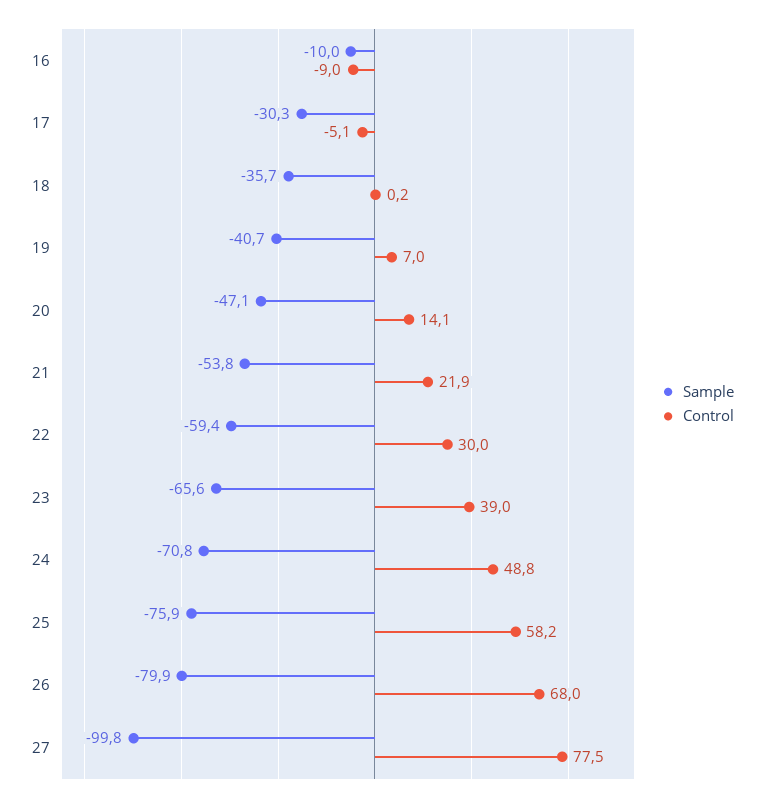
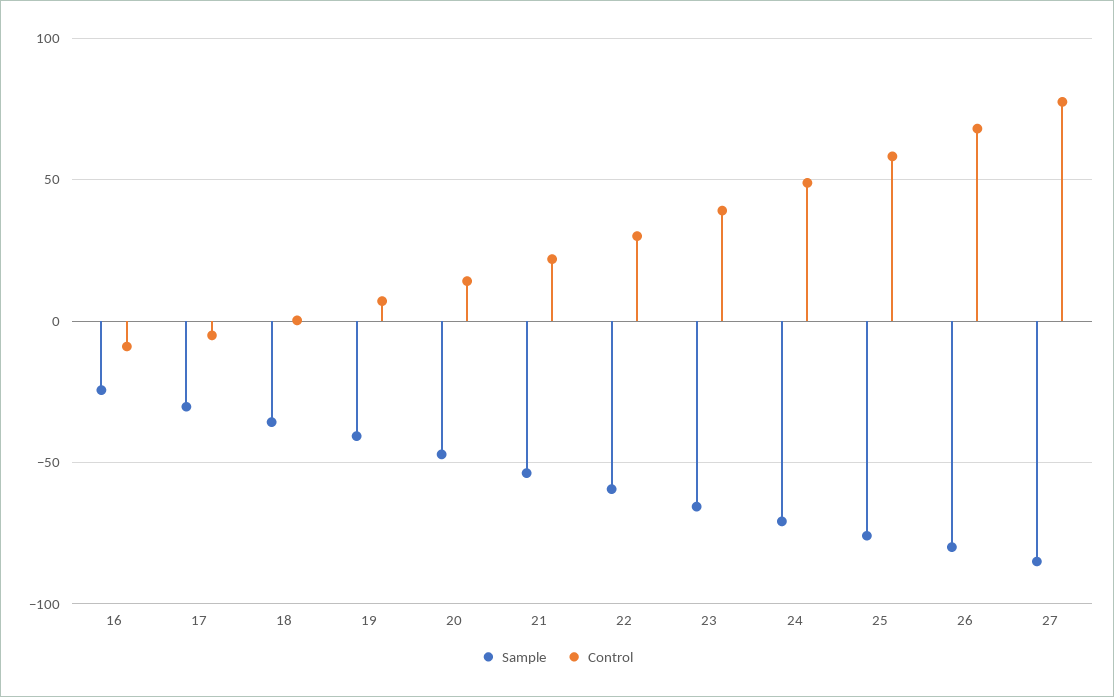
  {
    "Sample": {
-     "16": -10,
+     "16": -25,
      "17": -30.3,
      "18": -35.7,
      "19": -40.7,
      "20": -47.1,
      "21": -53.8,
      "22": -59.4,
      "23": -65.6,
      "24": -70.8,
      "25": -75.9,
      "26": -79.9,
-     "27": -99.8
+     "27": -85
    },
    "Control": {
      "16": -9,
      "17": -5.1,
      "18": 0.2,
      "19": 7,
      "20": 14.1,
      "21": 21.9,
      "22": 30,
      "23": 39,
      "24": 48.8,
      "25": 58.2,
      "26": 68,
      "27": 77.5
    }
  }

